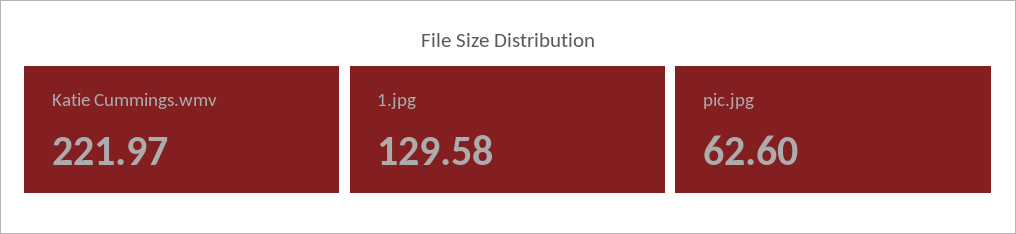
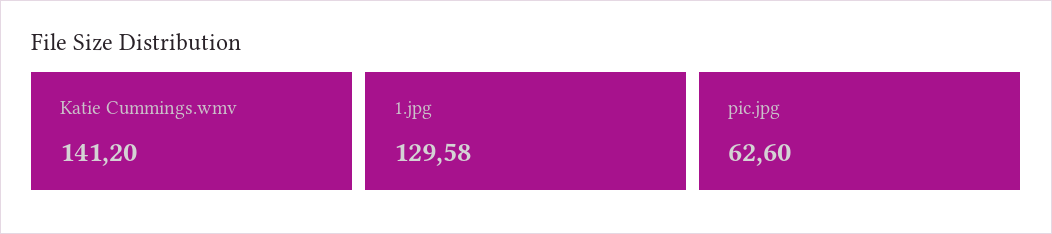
  {
-   "Katie Cummings.wmv": 221.97,
+   "Katie Cummings.wmv": 141.2,
    "1.jpg": 129.58,
    "pic.jpg": 62.6
  }

